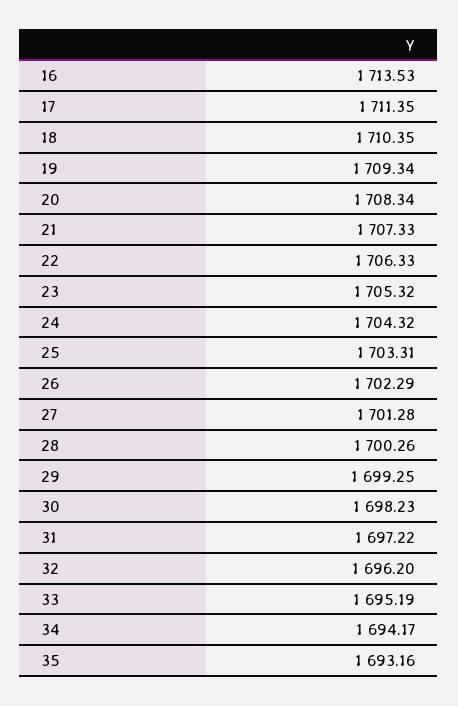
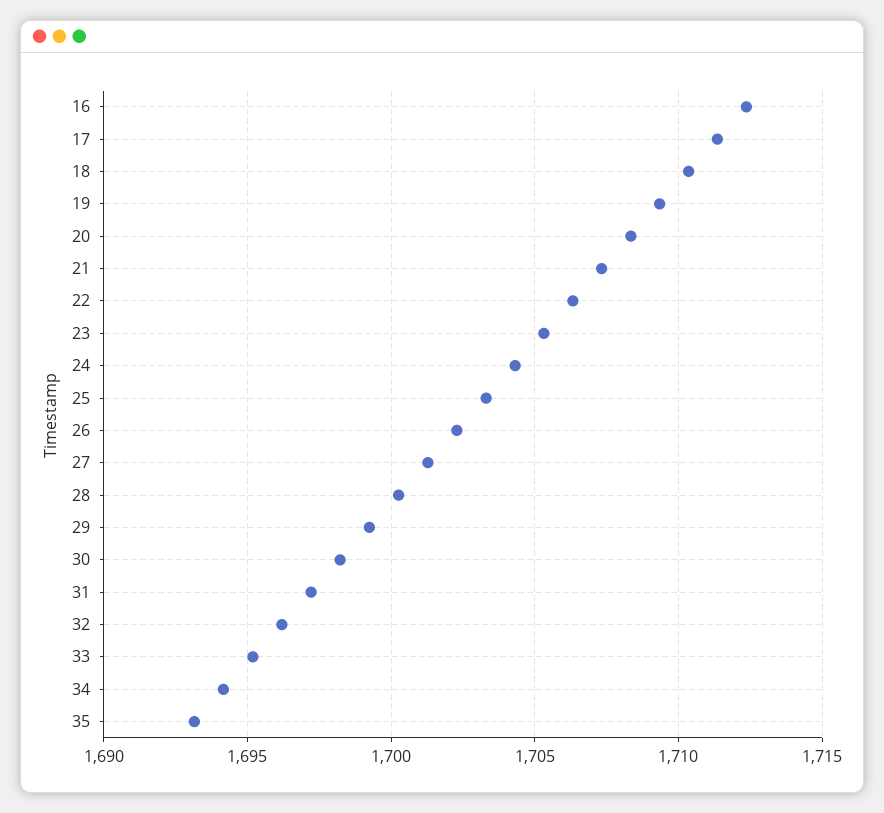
  {
-   "16": 1713.53,
+   "16": 1712.5,
    "17": 1711.35,
    "18": 1710.35,
    "19": 1709.34,
    "20": 1708.34,
    "21": 1707.33,
    "22": 1706.33,
    "23": 1705.32,
    "24": 1704.32,
    "25": 1703.31,
    "26": 1702.29,
    "27": 1701.28,
    "28": 1700.26,
    "29": 1699.25,
    "30": 1698.23,
    "31": 1697.22,
    "32": 1696.2,
    "33": 1695.19,
    "34": 1694.17,
    "35": 1693.16
  }

